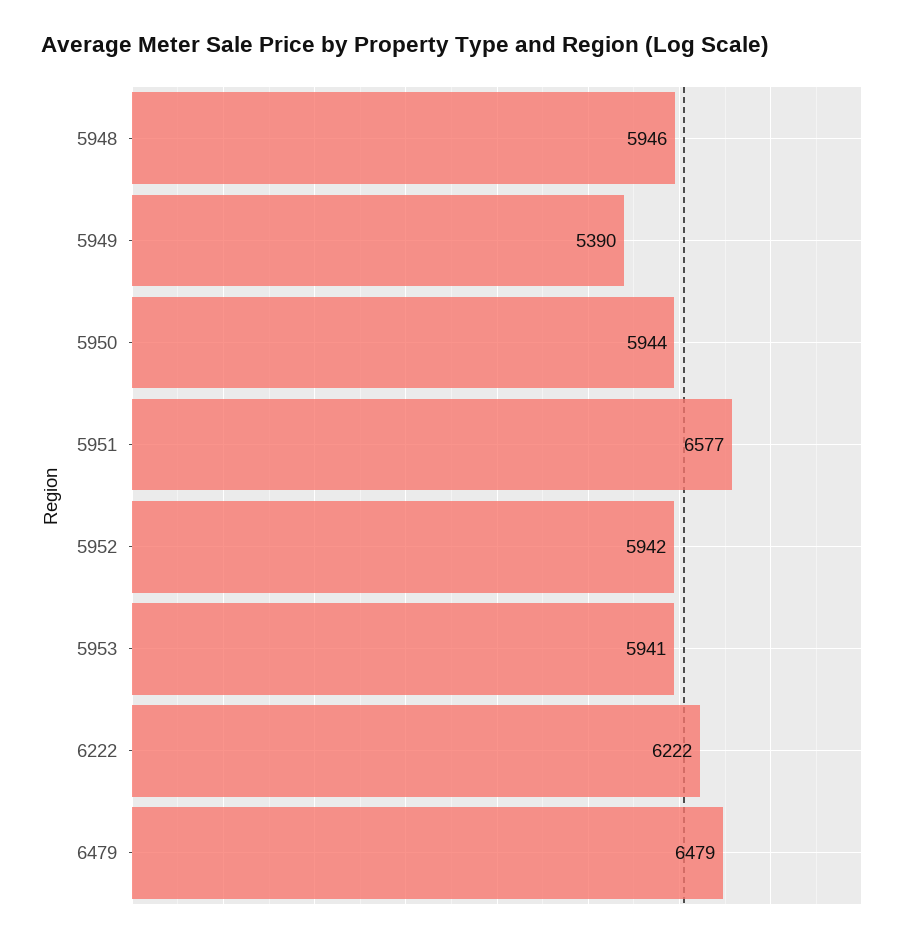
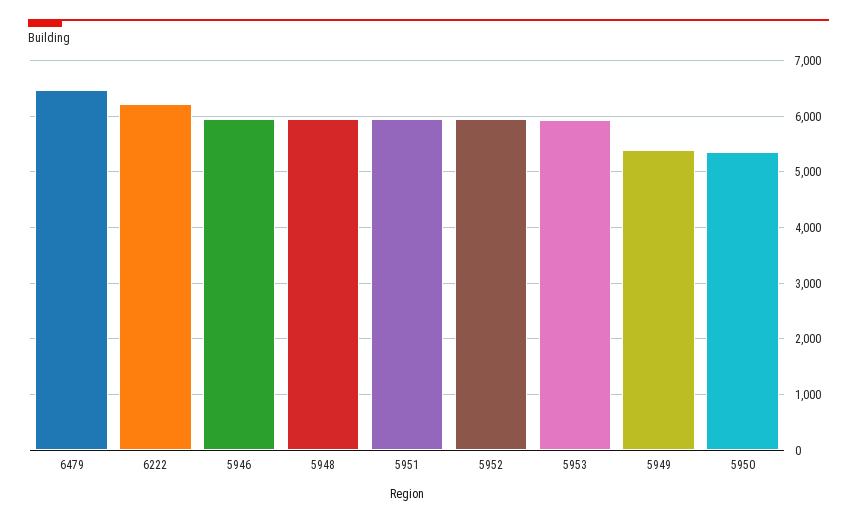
  {
    "5948": 5946,
    "5949": 5390,
-   "5950": 5944,
+   "5950": 5400,
-   "5951": 6577,
+   "5951": 6000,
    "5952": 5942,
    "5953": 5941,
    "6222": 6222,
-   "6479": 6479
+   "6479": 6479,
+   "5946": 6000
  }

